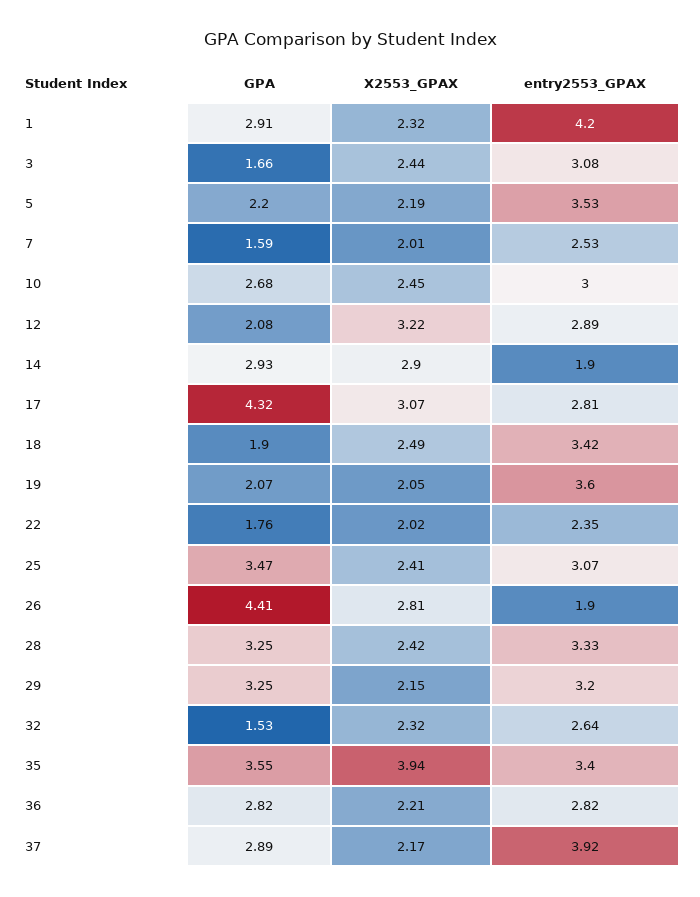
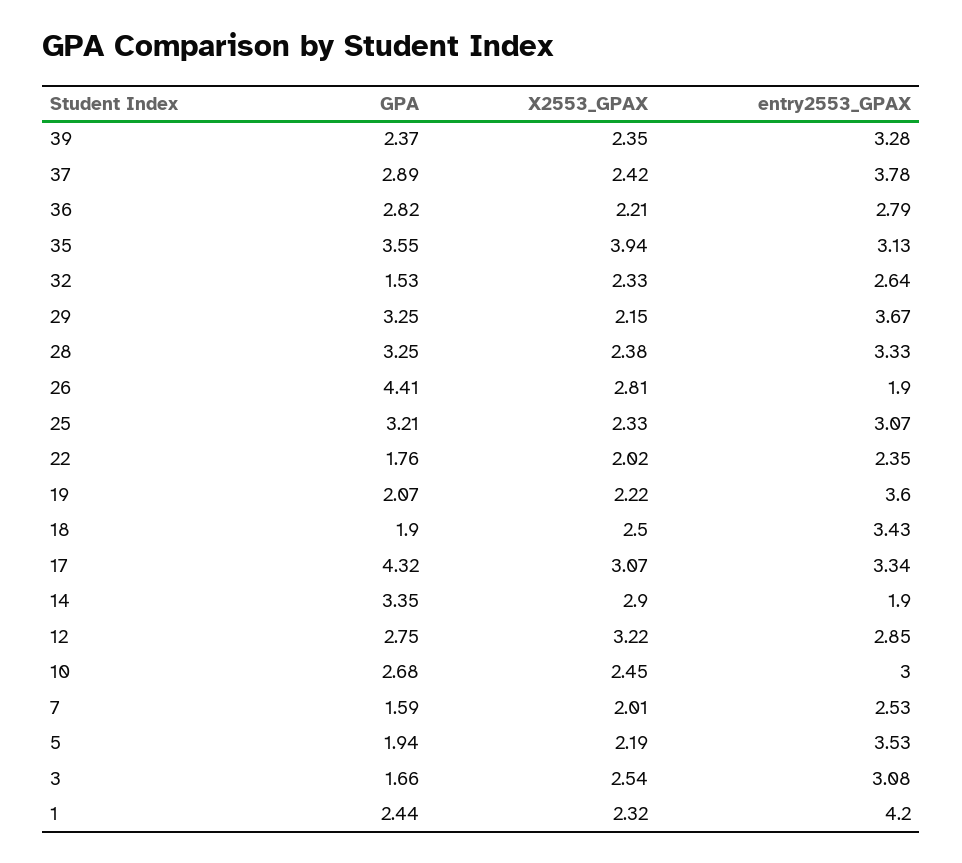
  {
    "GPA": {
-     "1": 2.91,
+     "1": 2.44,
      "3": 1.66,
-     "5": 2.2,
+     "5": 1.94,
      "7": 1.59,
      "10": 2.68,
-     "12": 2.08,
+     "12": 2.75,
-     "14": 2.93,
+     "14": 3.35,
      "17": 4.32,
      "18": 1.9,
      "19": 2.07,
      "22": 1.76,
-     "25": 3.47,
+     "25": 3.21,
      "26": 4.41,
      "28": 3.25,
      "29": 3.25,
      "32": 1.53,
      "35": 3.55,
      "36": 2.82,
-     "37": 2.89
+     "37": 2.89,
+     "39": 2.37
    },
    "X2553_GPAX": {
      "1": 2.32,
-     "3": 2.44,
+     "3": 2.54,
      "5": 2.19,
      "7": 2.01,
      "10": 2.45,
      "12": 3.22,
      "14": 2.9,
      "17": 3.07,
-     "18": 2.49,
+     "18": 2.5,
-     "19": 2.05,
+     "19": 2.22,
      "22": 2.02,
-     "25": 2.41,
+     "25": 2.33,
      "26": 2.81,
-     "28": 2.42,
+     "28": 2.38,
      "29": 2.15,
-     "32": 2.32,
+     "32": 2.33,
      "35": 3.94,
      "36": 2.21,
-     "37": 2.17
+     "37": 2.42,
+     "39": 2.35
    },
    "entry2553_GPAX": {
      "1": 4.2,
      "3": 3.08,
      "5": 3.53,
      "7": 2.53,
      "10": 3,
-     "12": 2.89,
+     "12": 2.85,
      "14": 1.9,
-     "17": 2.81,
+     "17": 3.34,
-     "18": 3.42,
+     "18": 3.43,
      "19": 3.6,
      "22": 2.35,
      "25": 3.07,
      "26": 1.9,
      "28": 3.33,
-     "29": 3.2,
+     "29": 3.67,
      "32": 2.64,
-     "35": 3.4,
+     "35": 3.13,
-     "36": 2.82,
+     "36": 2.79,
-     "37": 3.92
+     "37": 3.78,
+     "39": 3.28
    }
  }

